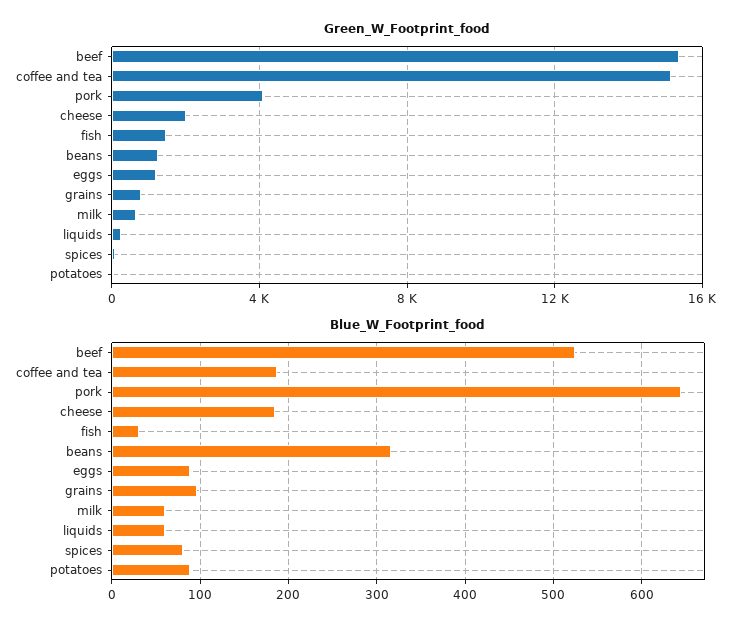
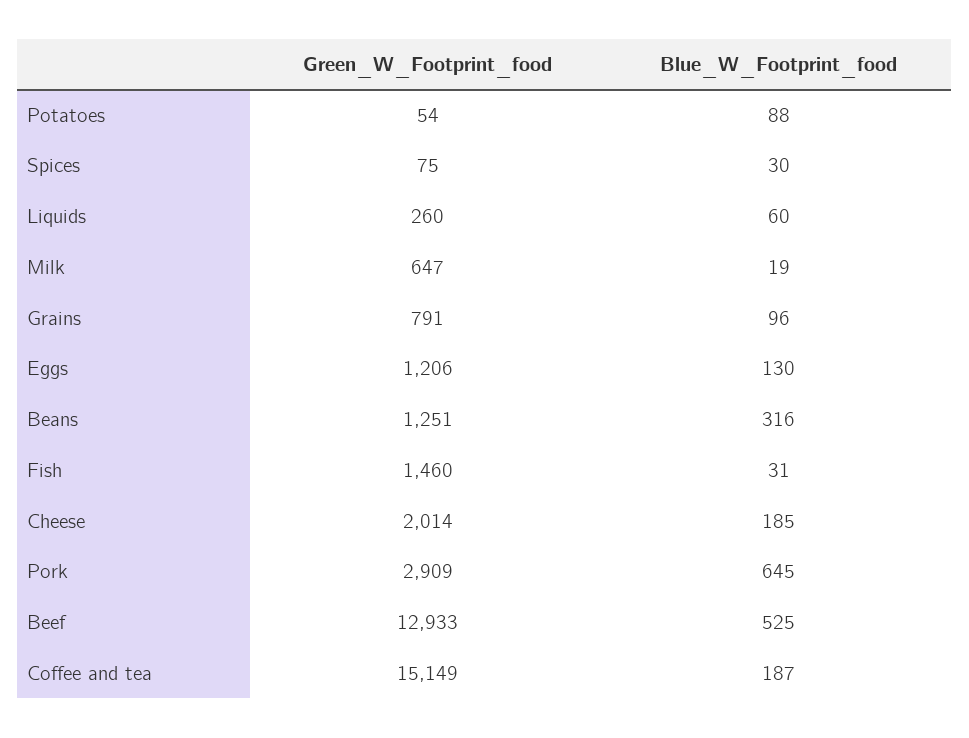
  {
    "Green_W_Footprint_food": {
-     "beef": 15500,
+     "beef": 12933,
      "coffee and tea": 15149,
-     "pork": 4000,
+     "pork": 2909,
      "cheese": 2014,
      "fish": 1460,
      "beans": 1251,
      "eggs": 1206,
      "grains": 791,
      "milk": 647,
      "liquids": 260,
      "spices": 75,
      "potatoes": 54
    },
    "Blue_W_Footprint_food": {
      "beef": 525,
      "coffee and tea": 187,
      "pork": 645,
      "cheese": 185,
      "fish": 31,
      "beans": 316,
-     "eggs": 90,
+     "eggs": 130,
      "grains": 96,
-     "milk": 60,
+     "milk": 19,
      "liquids": 60,
-     "spices": 80,
+     "spices": 30,
      "potatoes": 88
    }
  }

